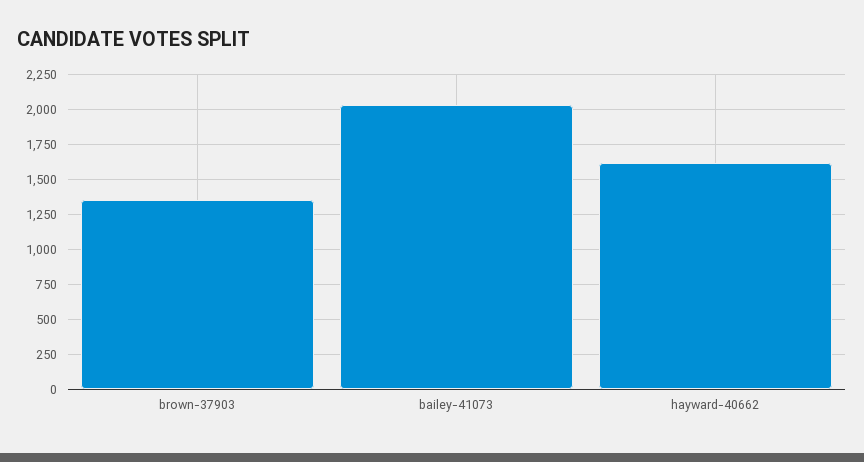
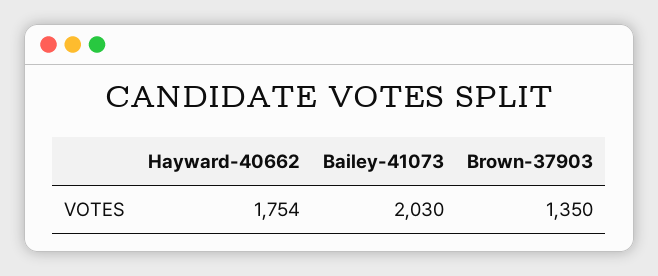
  {
    "brown-37903": 1350,
    "bailey-41073": 2030,
-   "hayward-40662": 1600
+   "hayward-40662": 1754
  }

